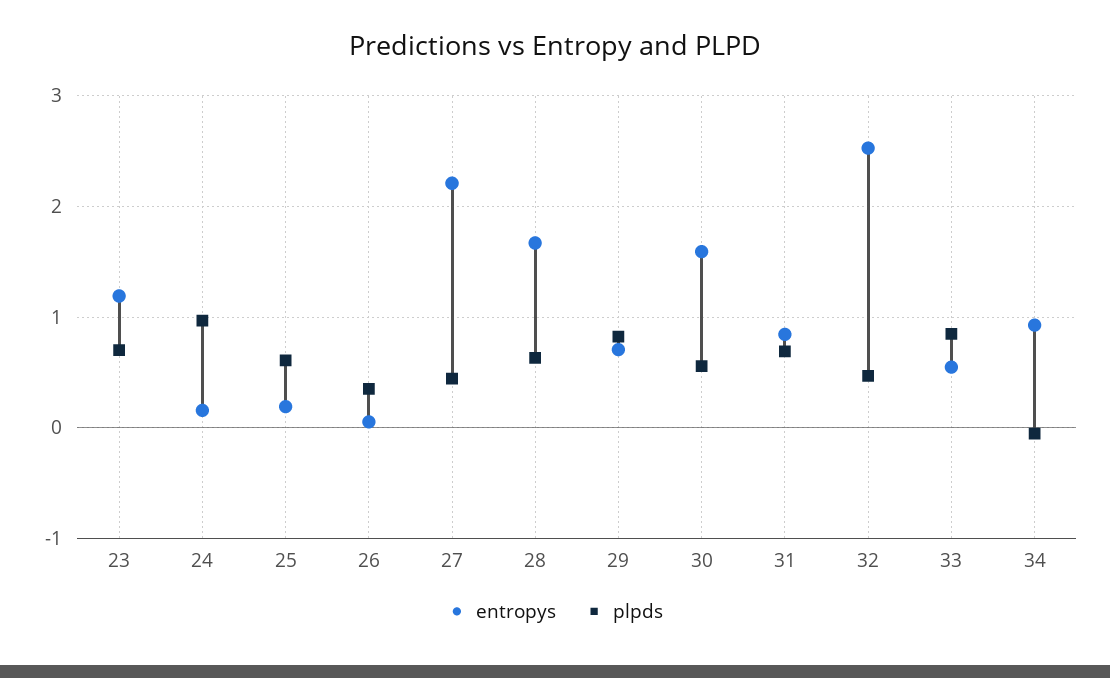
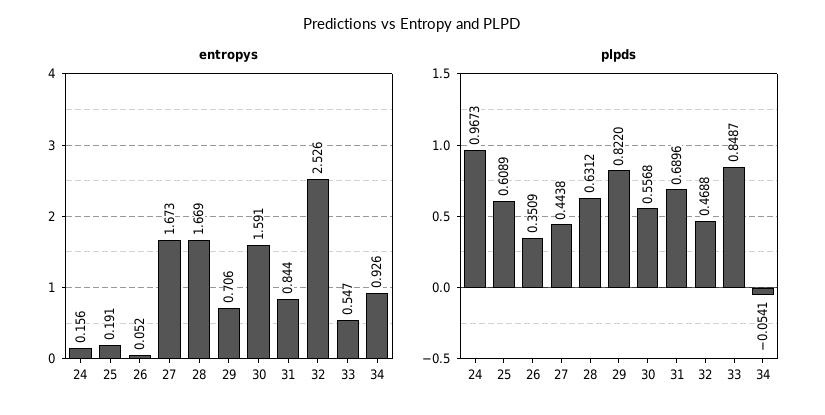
  {
    "entropys": {
-     "23": 1.2,
      "24": 0.156,
      "25": 0.191,
      "26": 0.052,
-     "27": 2.2,
+     "27": 1.673,
      "28": 1.669,
      "29": 0.706,
      "30": 1.591,
      "31": 0.844,
      "32": 2.526,
      "33": 0.547,
      "34": 0.926
    },
    "plpds": {
-     "23": 0.7,
      "24": 0.9673,
      "25": 0.6089,
      "26": 0.3509,
      "27": 0.4438,
      "28": 0.6312,
      "29": 0.822,
      "30": 0.5568,
      "31": 0.6896,
      "32": 0.4688,
      "33": 0.8487,
      "34": -0.0541
    }
  }

